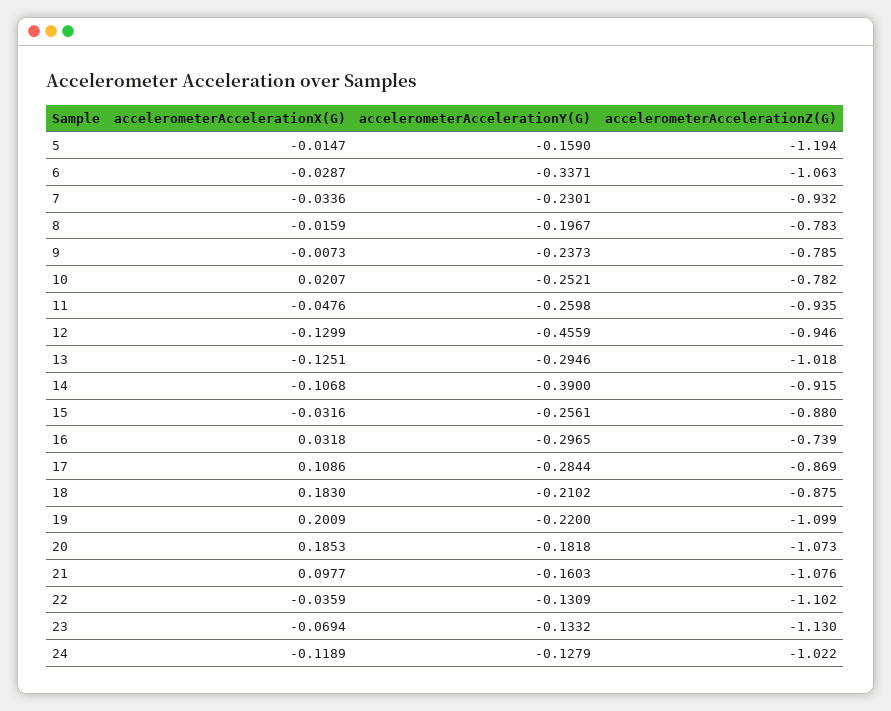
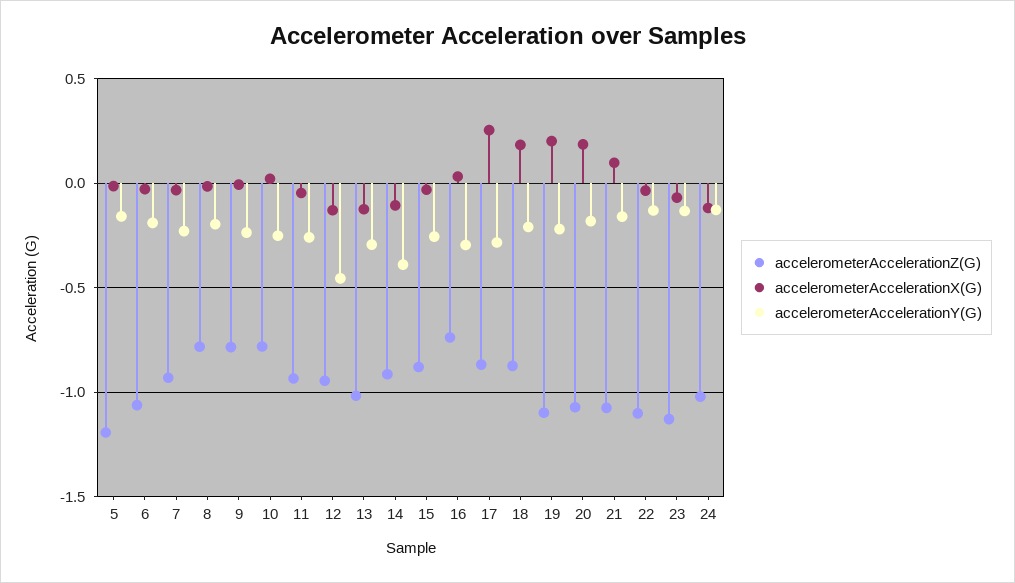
  {
    "accelerometerAccelerationX(G)": {
      "5": -0.0147,
      "6": -0.0287,
      "7": -0.0336,
      "8": -0.0159,
      "9": -0.0073,
      "10": 0.0207,
      "11": -0.0476,
      "12": -0.1299,
      "13": -0.1251,
      "14": -0.1068,
      "15": -0.0316,
      "16": 0.0318,
-     "17": 0.1086,
+     "17": 0.25,
      "18": 0.183,
      "19": 0.2009,
      "20": 0.1853,
      "21": 0.0977,
      "22": -0.0359,
      "23": -0.0694,
      "24": -0.1189
    },
    "accelerometerAccelerationY(G)": {
      "5": -0.159,
-     "6": -0.3371,
+     "6": -0.2,
      "7": -0.2301,
      "8": -0.1967,
      "9": -0.2373,
      "10": -0.2521,
      "11": -0.2598,
      "12": -0.4559,
      "13": -0.2946,
      "14": -0.39,
      "15": -0.2561,
      "16": -0.2965,
      "17": -0.2844,
      "18": -0.2102,
      "19": -0.22,
      "20": -0.1818,
      "21": -0.1603,
      "22": -0.1309,
      "23": -0.1332,
      "24": -0.1279
    },
    "accelerometerAccelerationZ(G)": {
      "5": -1.194,
      "6": -1.063,
      "7": -0.932,
      "8": -0.783,
      "9": -0.785,
      "10": -0.782,
      "11": -0.935,
      "12": -0.946,
      "13": -1.018,
      "14": -0.915,
      "15": -0.88,
      "16": -0.739,
      "17": -0.869,
      "18": -0.875,
      "19": -1.099,
      "20": -1.073,
      "21": -1.076,
      "22": -1.102,
      "23": -1.13,
      "24": -1.022
    }
  }

